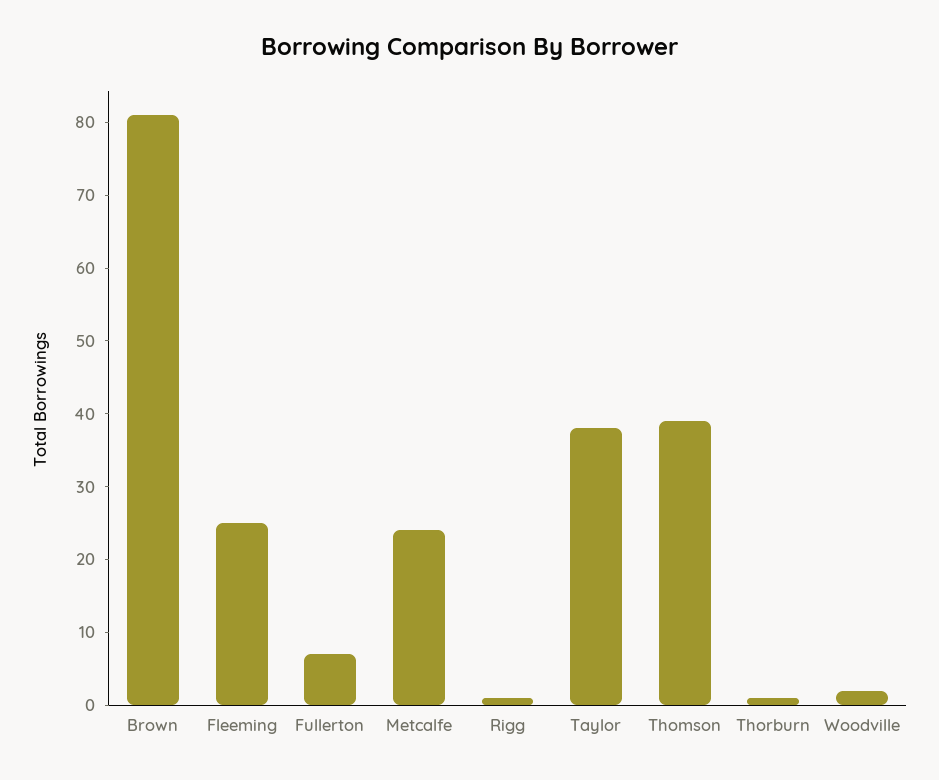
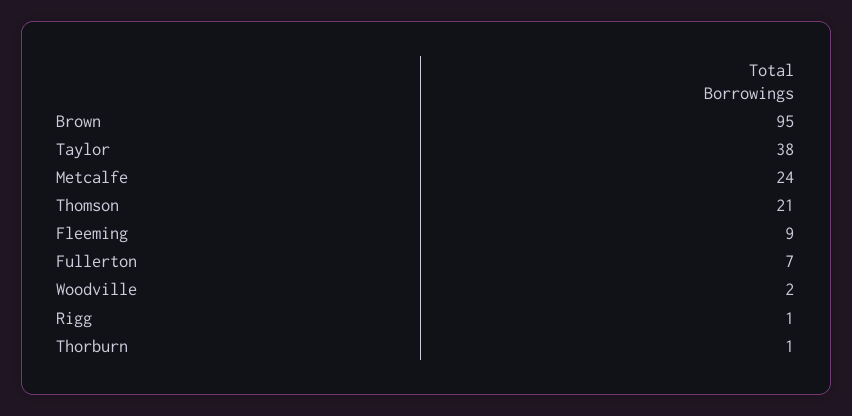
  {
-   "Brown": 80,
+   "Brown": 95,
-   "Fleeming": 25,
+   "Fleeming": 9,
    "Fullerton": 7,
    "Metcalfe": 24,
    "Rigg": 1,
    "Taylor": 38,
-   "Thomson": 40,
+   "Thomson": 21,
    "Thorburn": 1,
    "Woodville": 2
  }

